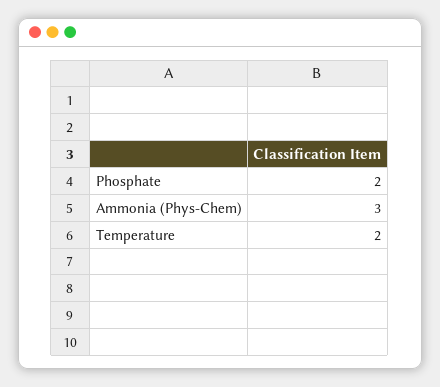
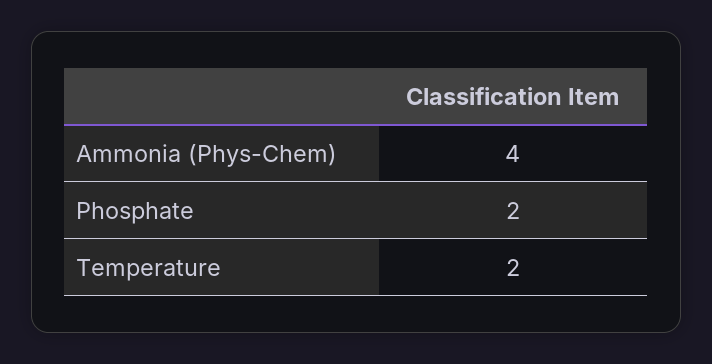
  {
    "Phosphate": 2,
-   "Ammonia (Phys-Chem)": 3,
+   "Ammonia (Phys-Chem)": 4,
    "Temperature": 2
  }

